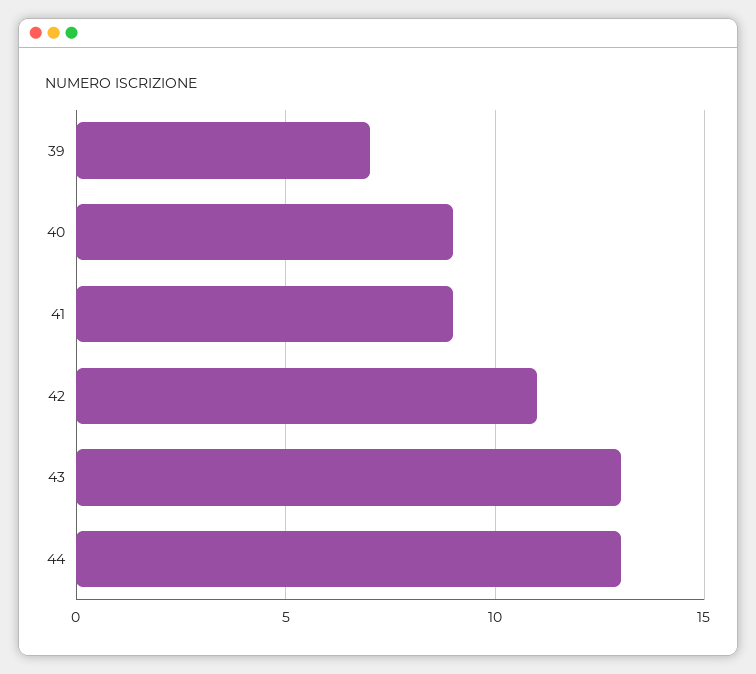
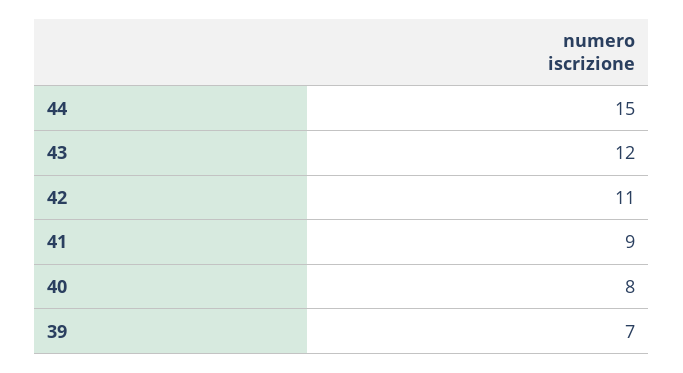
  {
    "39": 7,
-   "40": 9,
+   "40": 8,
    "41": 9,
    "42": 11,
-   "43": 13,
+   "43": 12,
-   "44": 13
+   "44": 15
  }

